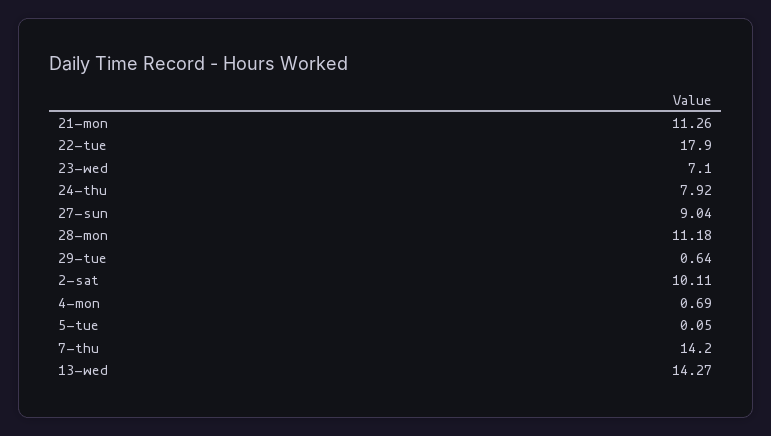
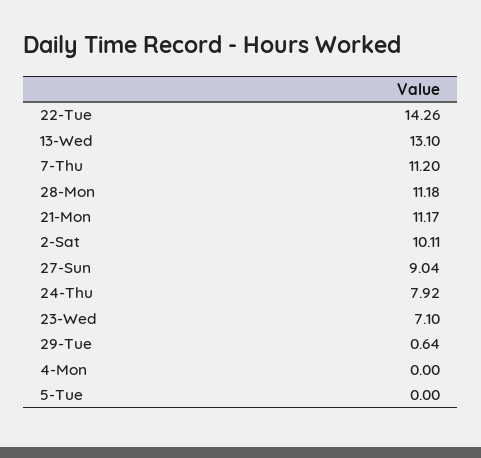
  {
-   "21-mon": 11.26,
+   "21-mon": 11.17,
-   "22-tue": 17.9,
+   "22-tue": 14.26,
    "23-wed": 7.1,
    "24-thu": 7.92,
    "27-sun": 9.04,
    "28-mon": 11.18,
    "29-tue": 0.64,
    "2-sat": 10.11,
-   "4-mon": 0.69,
+   "4-mon": 0,
-   "5-tue": 0.05,
+   "5-tue": 0,
-   "7-thu": 14.2,
+   "7-thu": 11.2,
-   "13-wed": 14.27
+   "13-wed": 13.1
  }

